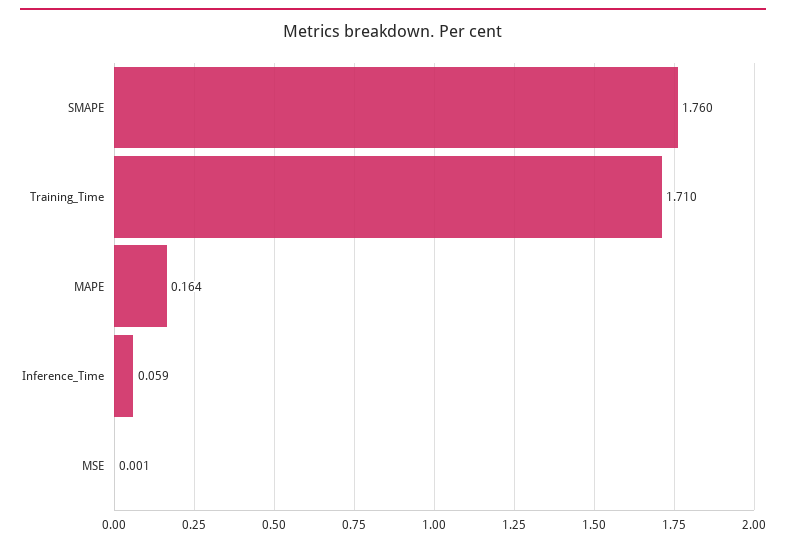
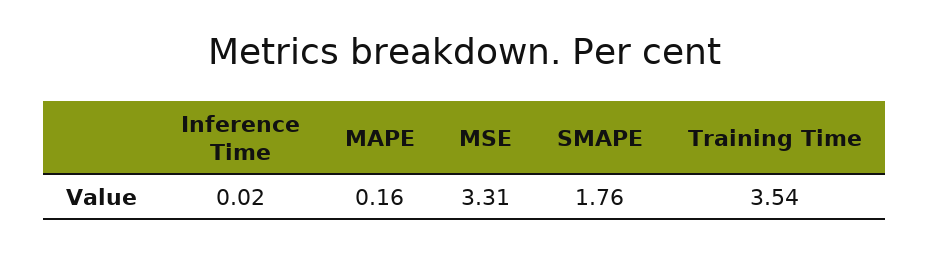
  {
    "SMAPE": 1.76,
-   "Training_Time": 1.71,
+   "Training_Time": 3.54,
    "MAPE": 0.164,
-   "Inference_Time": 0.059,
+   "Inference_Time": 0.02,
-   "MSE": 0.001
+   "MSE": 3.31
  }

